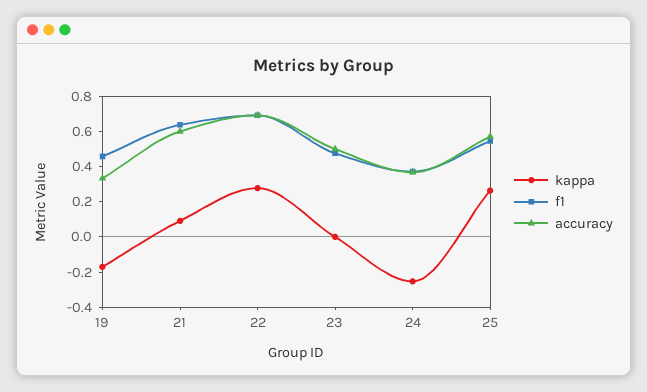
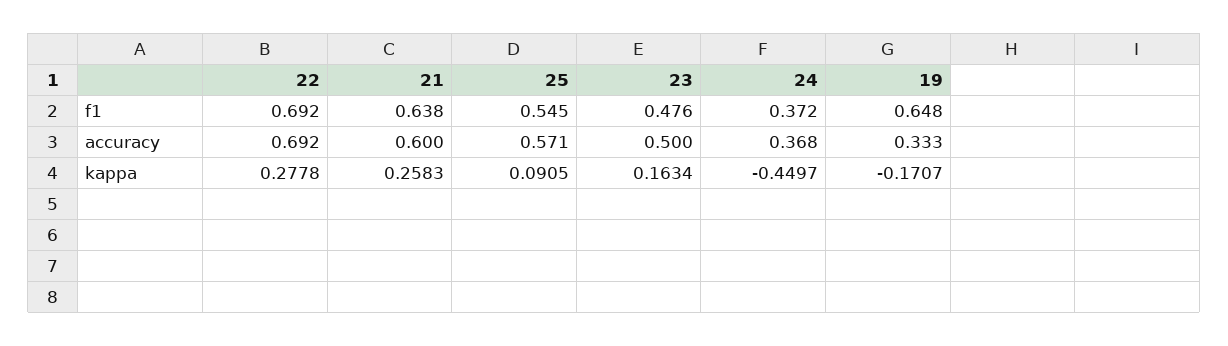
  {
    "kappa": {
      "19": -0.1707,
-     "21": 0.1,
+     "21": 0.2583,
      "22": 0.2778,
-     "23": 0,
+     "23": 0.1634,
-     "24": -0.25,
+     "24": -0.4497,
-     "25": 0.25
+     "25": 0.0905
    },
    "f1": {
-     "19": 0.45,
+     "19": 0.648,
      "21": 0.638,
      "22": 0.692,
      "23": 0.476,
      "24": 0.372,
      "25": 0.545
    },
    "accuracy": {
      "19": 0.333,
      "21": 0.6,
      "22": 0.692,
      "23": 0.5,
      "24": 0.368,
      "25": 0.571
    }
  }

